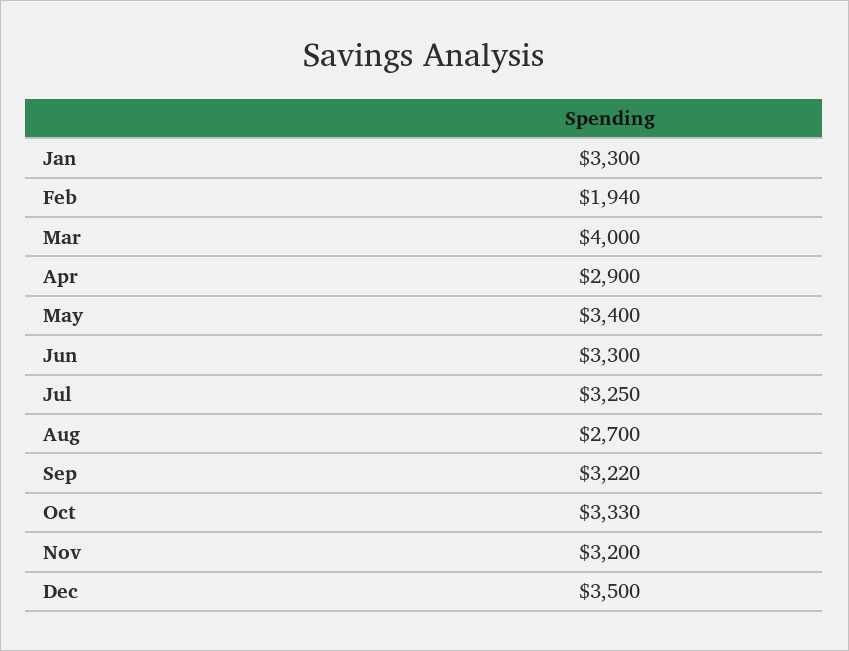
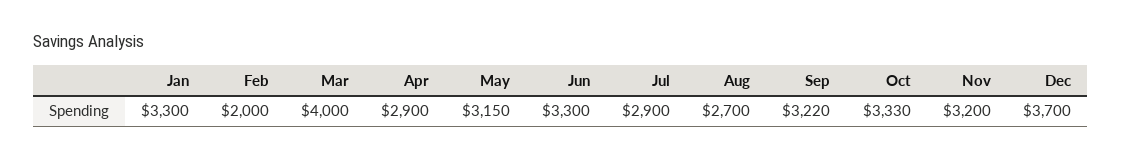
  {
    "Jan": 3300,
-   "Feb": 1940,
+   "Feb": 2000,
    "Mar": 4000,
    "Apr": 2900,
-   "May": 3400,
+   "May": 3150,
    "Jun": 3300,
-   "Jul": 3250,
+   "Jul": 2900,
    "Aug": 2700,
    "Sep": 3220,
    "Oct": 3330,
    "Nov": 3200,
-   "Dec": 3500
+   "Dec": 3700
  }

